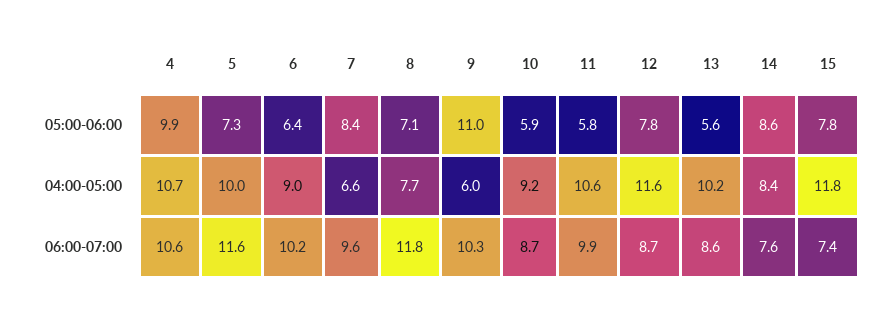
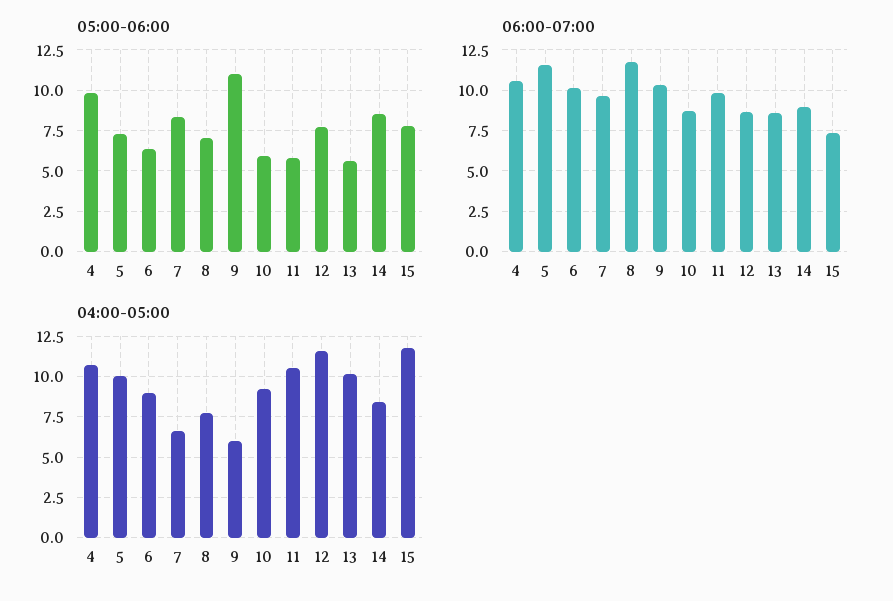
  {
    "05:00-06:00": {
      "4": 9.9,
      "5": 7.3,
      "6": 6.4,
      "7": 8.4,
      "8": 7.1,
      "9": 11,
      "10": 5.9,
      "11": 5.8,
      "12": 7.8,
      "13": 5.6,
      "14": 8.6,
      "15": 7.8
    },
    "04:00-05:00": {
      "4": 10.7,
      "5": 10,
      "6": 9,
      "7": 6.6,
      "8": 7.7,
      "9": 6,
      "10": 9.2,
      "11": 10.6,
      "12": 11.6,
      "13": 10.2,
      "14": 8.4,
      "15": 11.8
    },
    "06:00-07:00": {
      "4": 10.6,
      "5": 11.6,
      "6": 10.2,
      "7": 9.6,
      "8": 11.8,
      "9": 10.3,
      "10": 8.7,
      "11": 9.9,
      "12": 8.7,
      "13": 8.6,
-     "14": 7.6,
+     "14": 9,
      "15": 7.4
    }
  }

